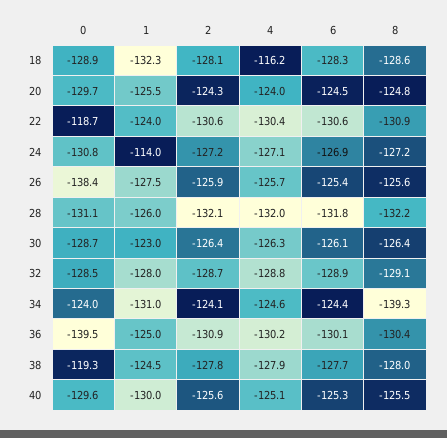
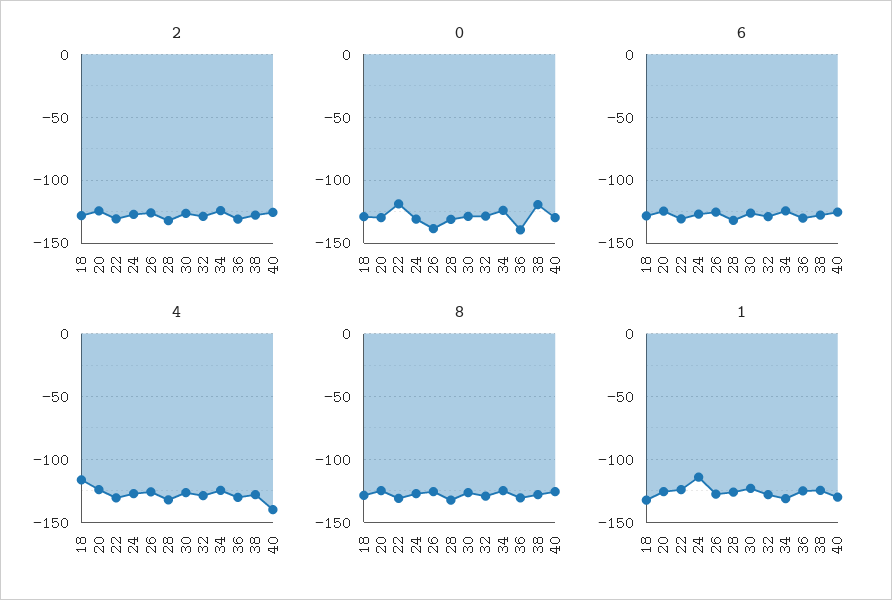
  {
    "0": {
      "18": -128.9,
      "20": -129.7,
      "22": -118.7,
      "24": -130.8,
      "26": -138.4,
      "28": -131.1,
      "30": -128.7,
      "32": -128.5,
      "34": -124,
      "36": -139.5,
      "38": -119.3,
      "40": -129.6
    },
    "1": {
      "18": -132.3,
      "20": -125.5,
      "22": -124,
      "24": -114,
      "26": -127.5,
      "28": -126,
      "30": -123,
      "32": -128,
      "34": -131,
      "36": -125,
      "38": -124.5,
      "40": -130
    },
    "2": {
      "18": -128.1,
      "20": -124.3,
      "22": -130.6,
      "24": -127.2,
      "26": -125.9,
      "28": -132.1,
      "30": -126.4,
      "32": -128.7,
      "34": -124.1,
      "36": -130.9,
      "38": -127.8,
      "40": -125.6
    },
    "4": {
      "18": -116.2,
      "20": -124,
      "22": -130.4,
      "24": -127.1,
      "26": -125.7,
      "28": -132,
      "30": -126.3,
      "32": -128.8,
      "34": -124.6,
      "36": -130.2,
      "38": -127.9,
-     "40": -125.1
+     "40": -140
    },
    "6": {
      "18": -128.3,
      "20": -124.5,
      "22": -130.6,
      "24": -126.9,
      "26": -125.4,
      "28": -131.8,
      "30": -126.1,
      "32": -128.9,
      "34": -124.4,
      "36": -130.1,
      "38": -127.7,
      "40": -125.3
    },
    "8": {
      "18": -128.6,
      "20": -124.8,
      "22": -130.9,
      "24": -127.2,
      "26": -125.6,
      "28": -132.2,
      "30": -126.4,
      "32": -129.1,
-     "34": -139.3,
+     "34": -125,
      "36": -130.4,
      "38": -128,
      "40": -125.5
    }
  }

